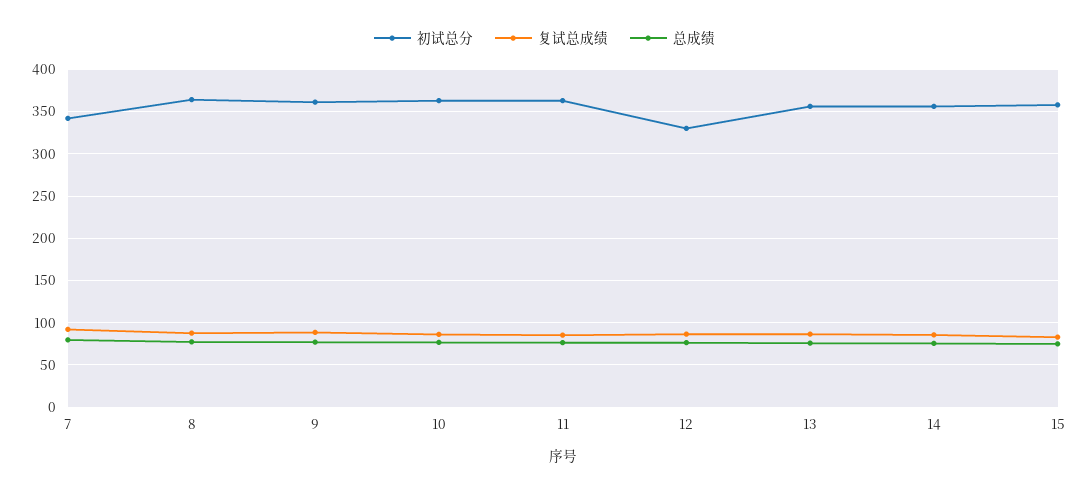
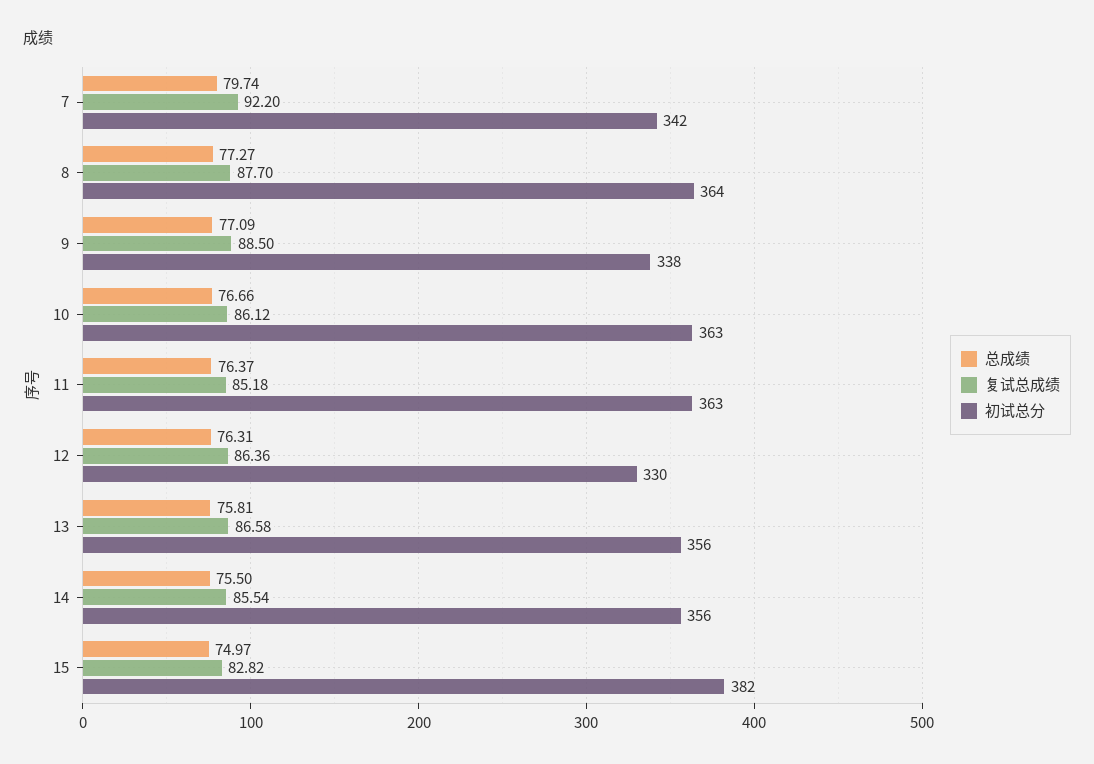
  {
    "初试总分": {
      "7": 342,
      "8": 364,
-     "9": 360,
+     "9": 338,
      "10": 363,
      "11": 363,
      "12": 330,
      "13": 356,
      "14": 356,
-     "15": 360
+     "15": 382
    },
    "复试总成绩": {
      "7": 92.2,
      "8": 87.7,
      "9": 88.5,
      "10": 86.12,
      "11": 85.18,
      "12": 86.36,
      "13": 86.58,
      "14": 85.54,
      "15": 82.82
    },
    "总成绩": {
      "7": 79.74,
      "8": 77.27,
      "9": 77.09,
      "10": 76.66,
      "11": 76.37,
      "12": 76.31,
      "13": 75.81,
      "14": 75.5,
      "15": 74.97
    }
  }

